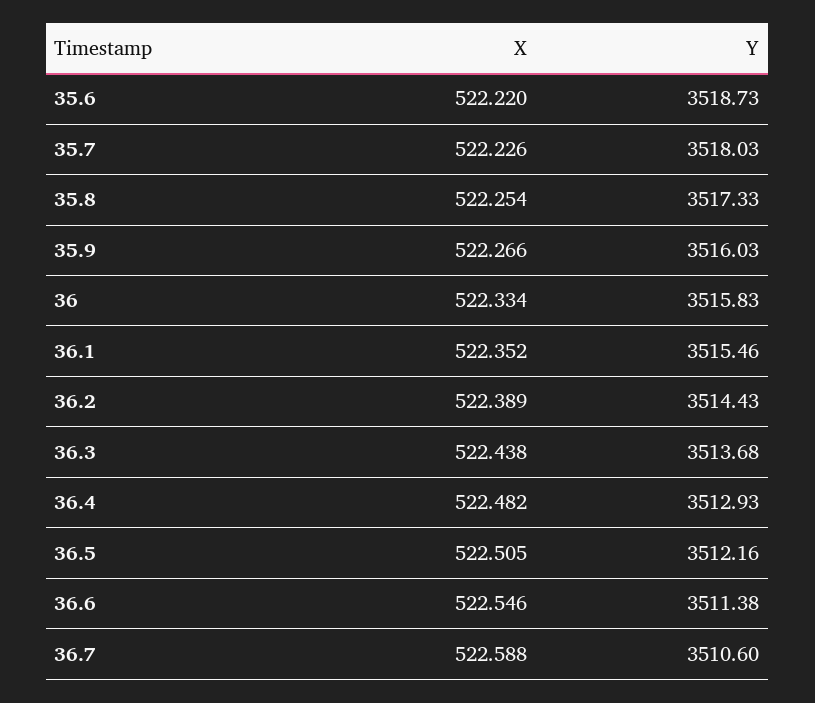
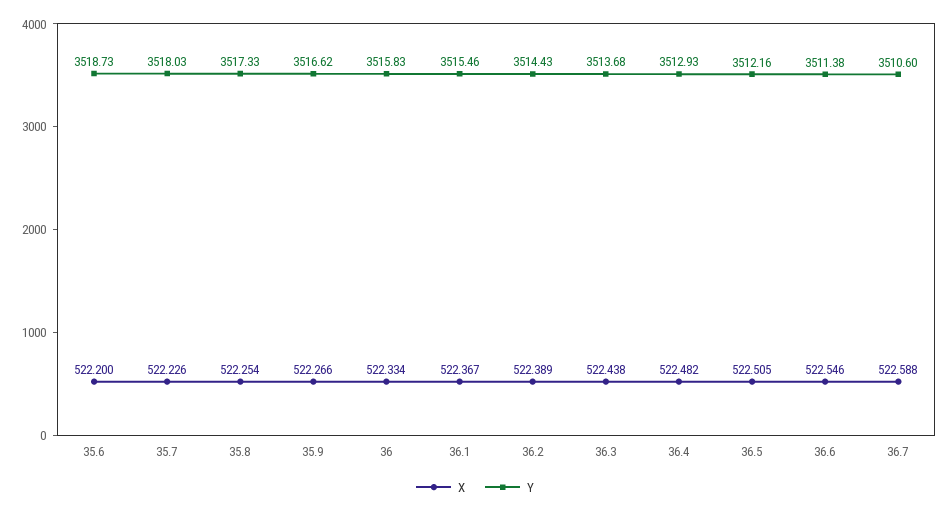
  {
    "X": {
-     "35.6": 522.22,
+     "35.6": 522.2,
      "35.7": 522.226,
      "35.8": 522.254,
      "35.9": 522.266,
      "36": 522.334,
-     "36.1": 522.352,
+     "36.1": 522.367,
      "36.2": 522.389,
      "36.3": 522.438,
      "36.4": 522.482,
      "36.5": 522.505,
      "36.6": 522.546,
      "36.7": 522.588
    },
    "Y": {
      "35.6": 3518.73,
      "35.7": 3518.03,
      "35.8": 3517.33,
-     "35.9": 3516.03,
+     "35.9": 3516.62,
      "36": 3515.83,
      "36.1": 3515.46,
      "36.2": 3514.43,
      "36.3": 3513.68,
      "36.4": 3512.93,
      "36.5": 3512.16,
      "36.6": 3511.38,
      "36.7": 3510.6
    }
  }

